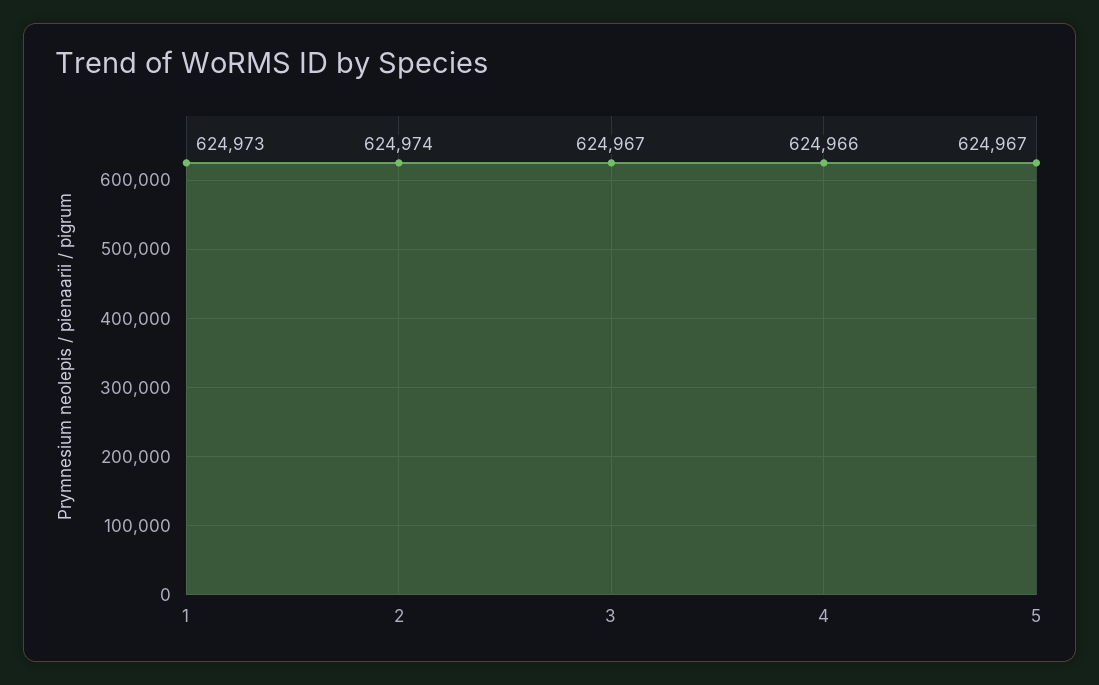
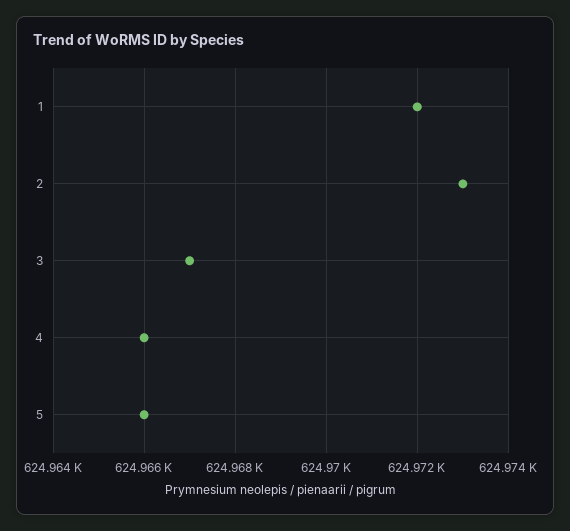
  {
-   "1": 624973,
+   "1": 624972,
-   "2": 624974,
+   "2": 624973,
    "3": 624967,
    "4": 624966,
-   "5": 624967
+   "5": 624966
  }

